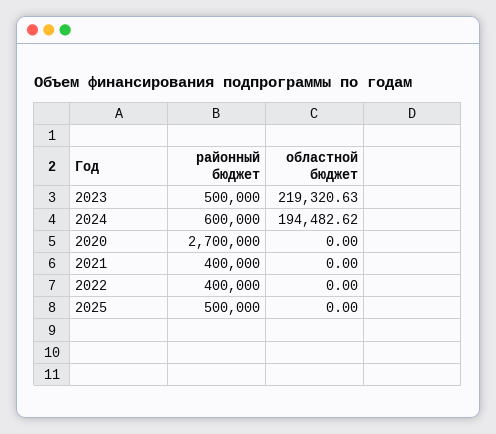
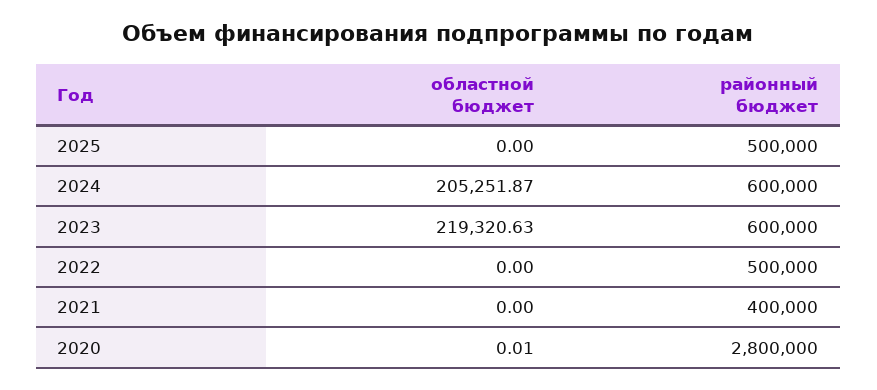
  {
    "районный бюджет": {
-     "2023": 500000,
+     "2023": 600000,
      "2024": 600000,
-     "2020": 2700000,
+     "2020": 2800000,
      "2021": 400000,
-     "2022": 400000,
+     "2022": 500000,
      "2025": 500000
    },
    "областной бюджет": {
      "2023": 219320.63,
-     "2024": 194482.62,
+     "2024": 205251.87,
-     "2020": 0,
+     "2020": 0.01,
      "2021": 0,
      "2022": 0,
      "2025": 0
    }
  }

